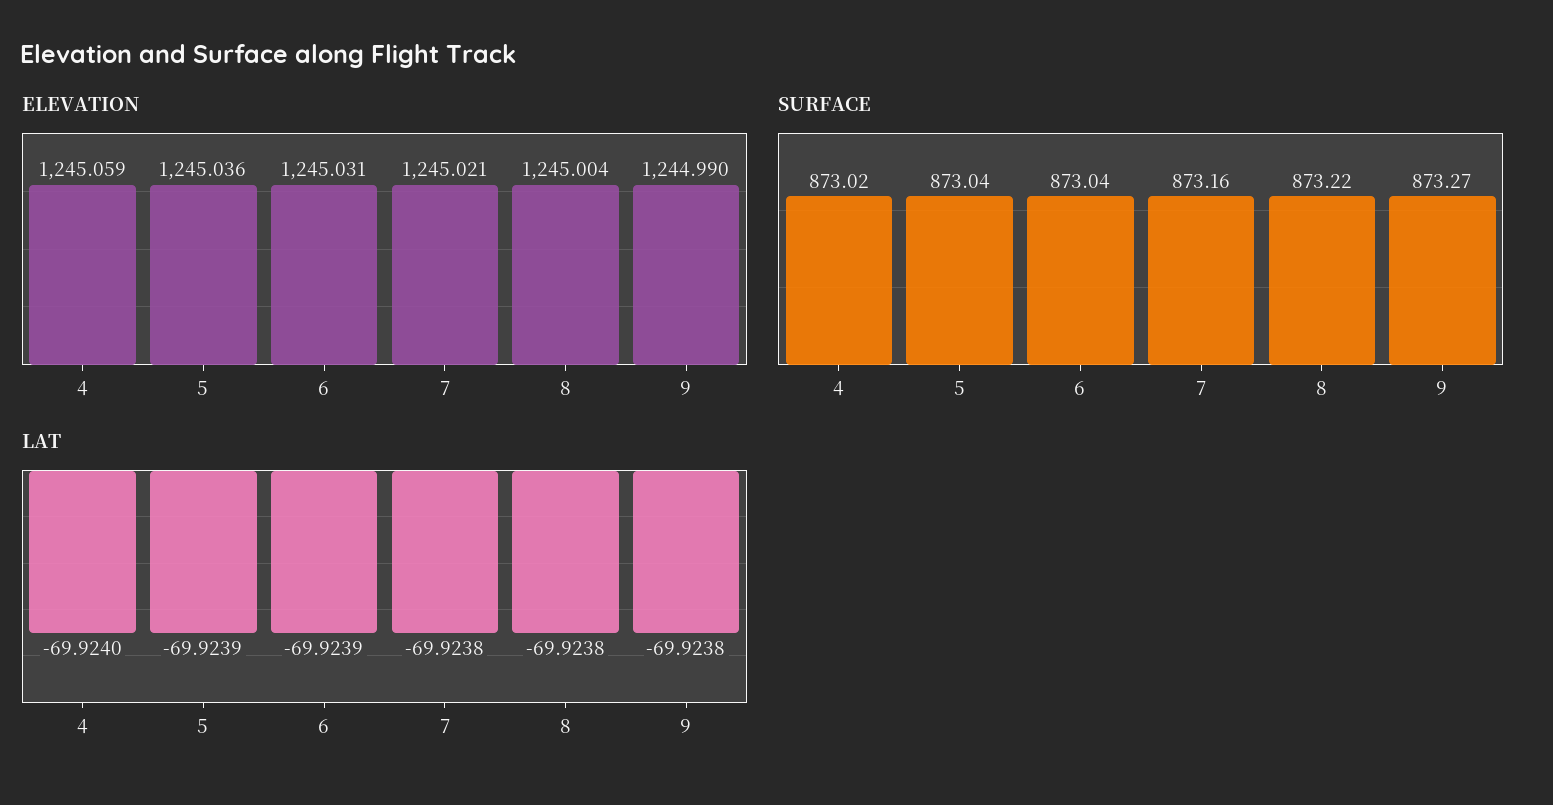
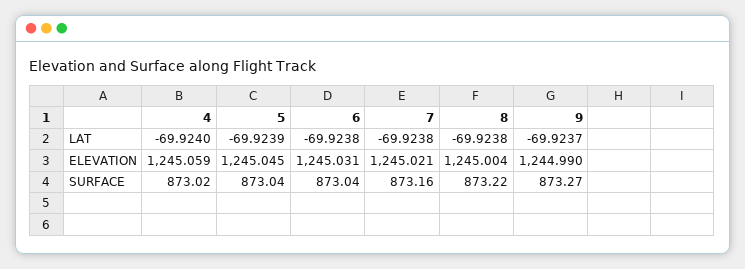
  {
    "ELEVATION": {
      "4": 1245.059,
-     "5": 1245.036,
+     "5": 1245.045,
      "6": 1245.031,
      "7": 1245.021,
      "8": 1245.004,
      "9": 1244.99
    },
    "SURFACE": {
      "4": 873.02,
      "5": 873.04,
      "6": 873.04,
      "7": 873.16,
      "8": 873.22,
      "9": 873.27
    },
    "LAT": {
      "4": -69.924,
      "5": -69.9239,
-     "6": -69.9239,
+     "6": -69.9238,
      "7": -69.9238,
      "8": -69.9238,
-     "9": -69.9238
+     "9": -69.9237
    }
  }

